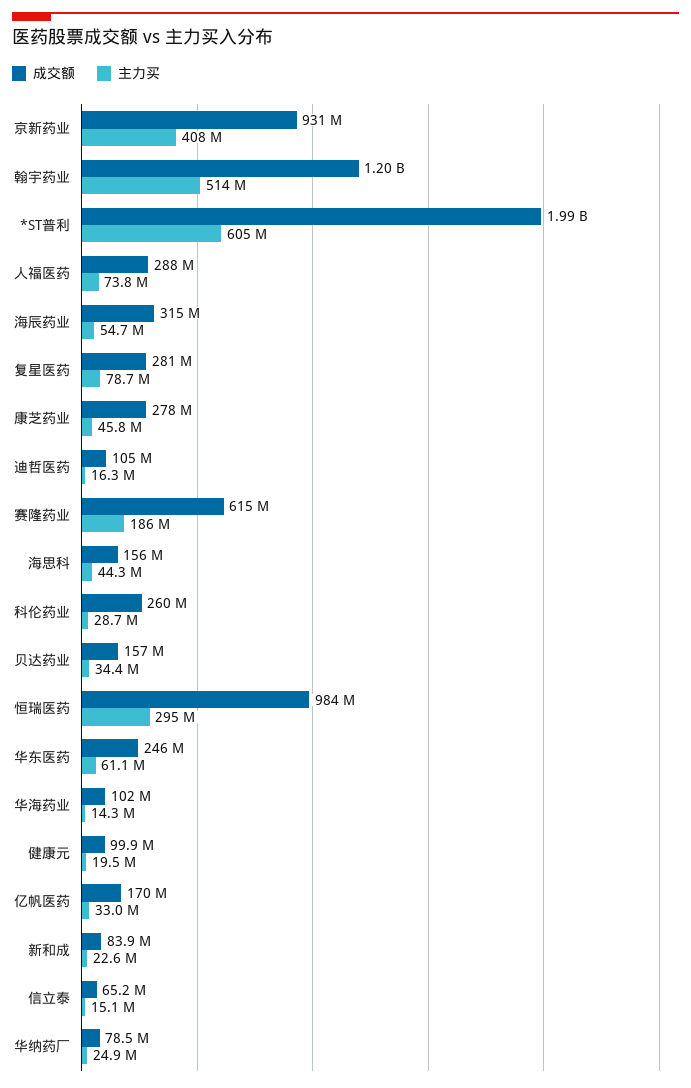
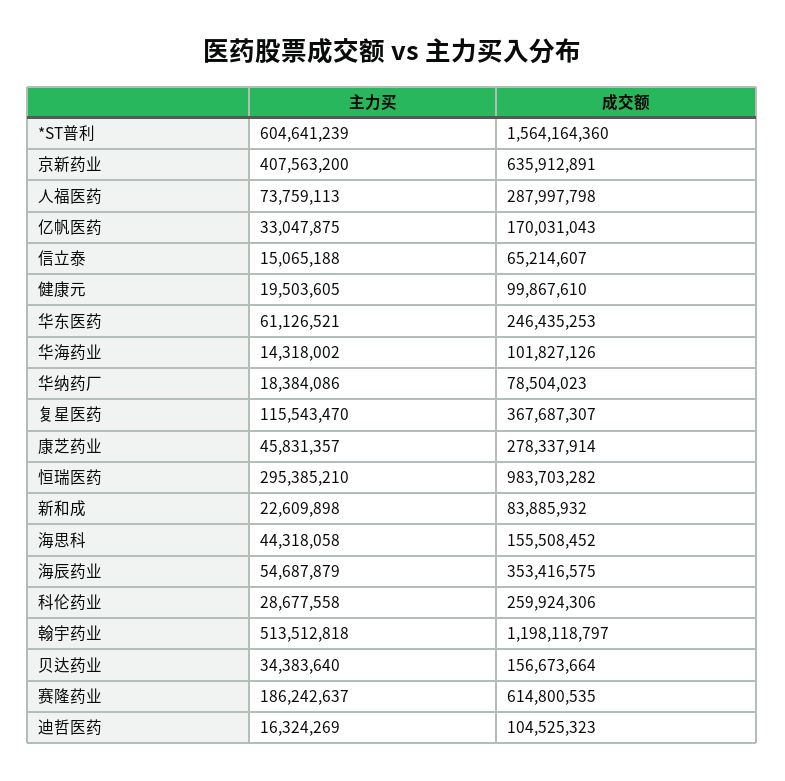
  {
    "成交额": {
-     "京新药业": 931000000,
+     "京新药业": 635912891,
      "翰宇药业": 1198118797,
-     "*ST普利": 1990000000,
+     "*ST普利": 1564164360,
      "人福医药": 287997798,
-     "海辰药业": 315000000,
+     "海辰药业": 353416575,
-     "复星医药": 281000000,
+     "复星医药": 367687307,
      "康芝药业": 278337914,
      "迪哲医药": 104525323,
      "赛隆药业": 614800535,
      "海思科": 155508452,
      "科伦药业": 259924306,
      "贝达药业": 156673664,
      "恒瑞医药": 983703282,
      "华东医药": 246435253,
      "华海药业": 101827126,
      "健康元": 99867610,
      "亿帆医药": 170031043,
      "新和成": 83885932,
      "信立泰": 65214607,
      "华纳药厂": 78504023
    },
    "主力买": {
      "京新药业": 407563200,
      "翰宇药业": 513512818,
      "*ST普利": 604641239,
      "人福医药": 73759113,
      "海辰药业": 54687879,
-     "复星医药": 78700000,
+     "复星医药": 115543470,
      "康芝药业": 45831357,
      "迪哲医药": 16324269,
      "赛隆药业": 186242637,
      "海思科": 44318058,
      "科伦药业": 28677558,
      "贝达药业": 34383640,
      "恒瑞医药": 295385210,
      "华东医药": 61126521,
      "华海药业": 14318002,
      "健康元": 19503605,
      "亿帆医药": 33047875,
      "新和成": 22609898,
      "信立泰": 15065188,
-     "华纳药厂": 24900000
+     "华纳药厂": 18384086
    }
  }

